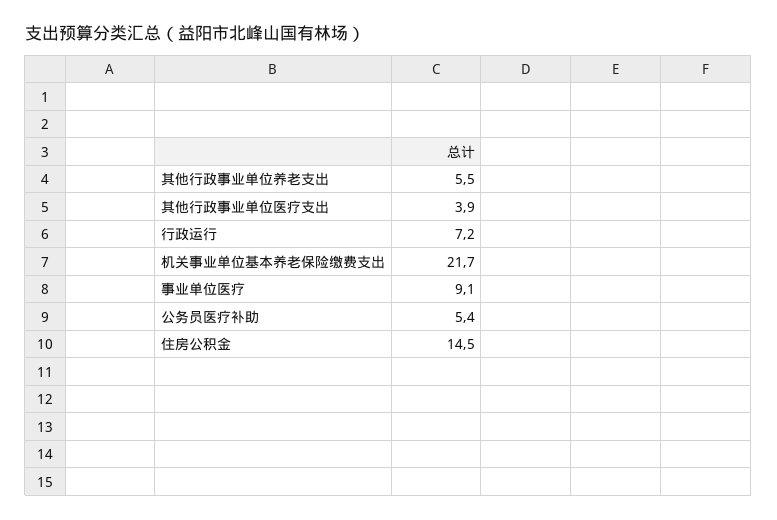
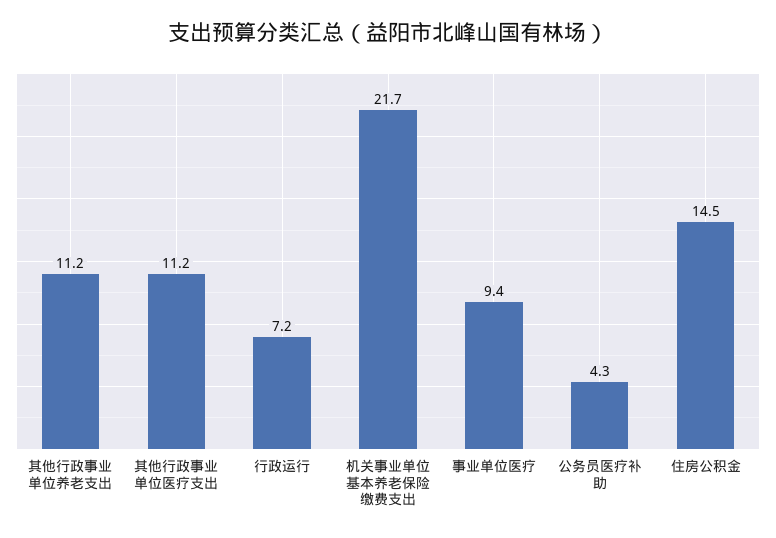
  {
-   "其他行政事业单位养老支出": 5.5,
+   "其他行政事业单位养老支出": 11.2,
-   "其他行政事业单位医疗支出": 3.9,
+   "其他行政事业单位医疗支出": 11.2,
    "行政运行": 7.2,
    "机关事业单位基本养老保险缴费支出": 21.7,
-   "事业单位医疗": 9.1,
+   "事业单位医疗": 9.4,
-   "公务员医疗补助": 5.4,
+   "公务员医疗补助": 4.3,
    "住房公积金": 14.5
  }

